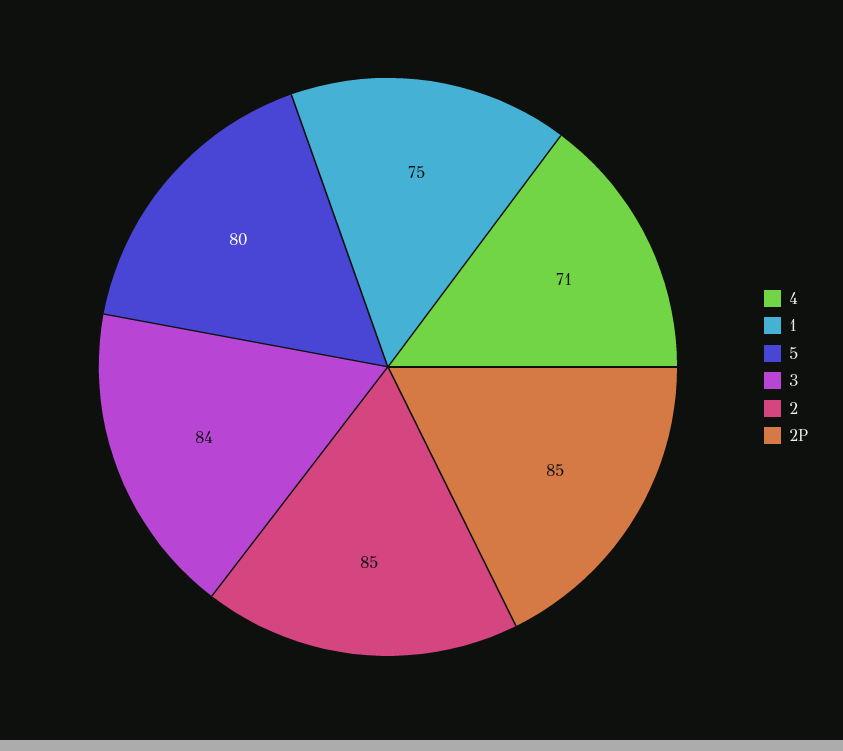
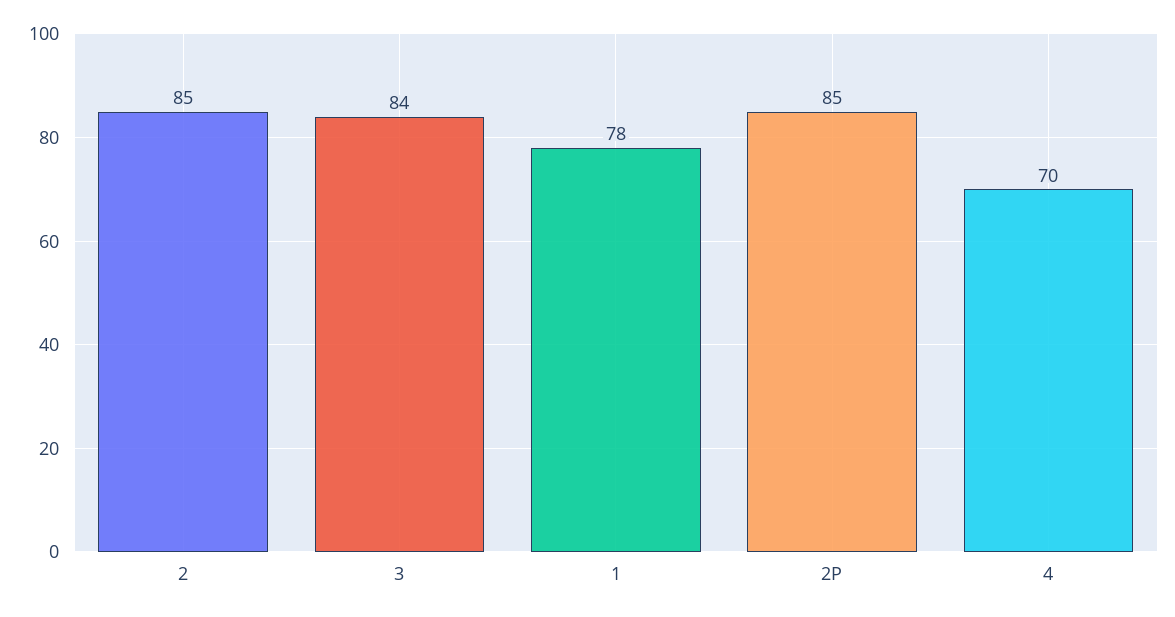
  {
-   "4": 71,
+   "4": 70,
-   "1": 75,
+   "1": 78,
-   "5": 80,
    "3": 84,
    "2": 85,
    "2P": 85
  }

